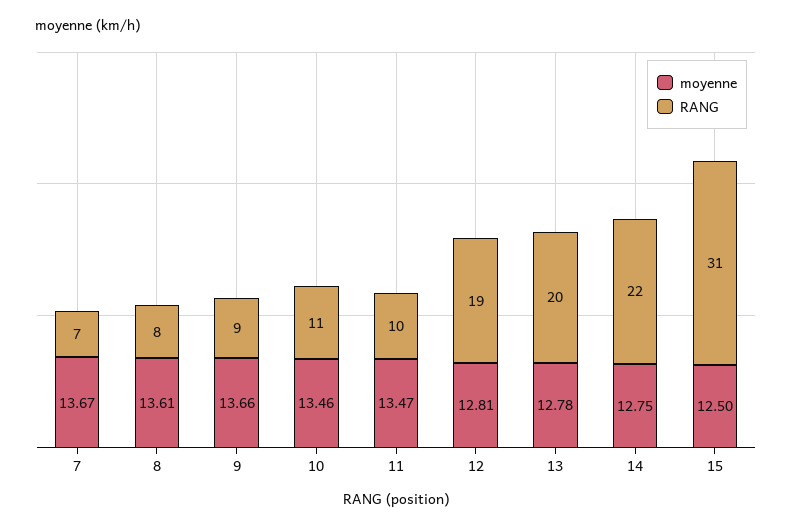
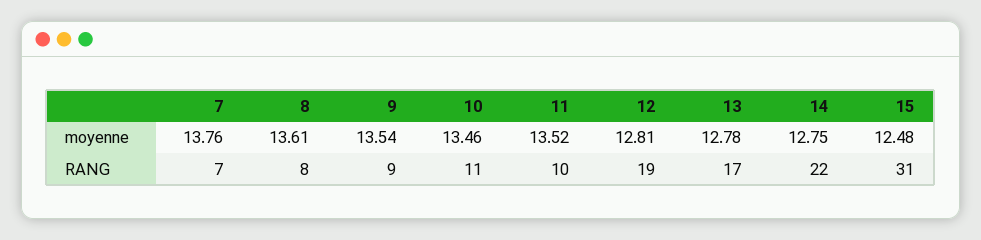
  {
    "moyenne": {
-     "7": 13.67,
+     "7": 13.76,
      "8": 13.61,
-     "9": 13.66,
+     "9": 13.54,
      "10": 13.46,
-     "11": 13.47,
+     "11": 13.52,
      "12": 12.81,
      "13": 12.78,
      "14": 12.75,
-     "15": 12.5
+     "15": 12.48
    },
    "RANG": {
      "7": 7,
      "8": 8,
      "9": 9,
      "10": 11,
      "11": 10,
      "12": 19,
-     "13": 20,
+     "13": 17,
      "14": 22,
      "15": 31
    }
  }

